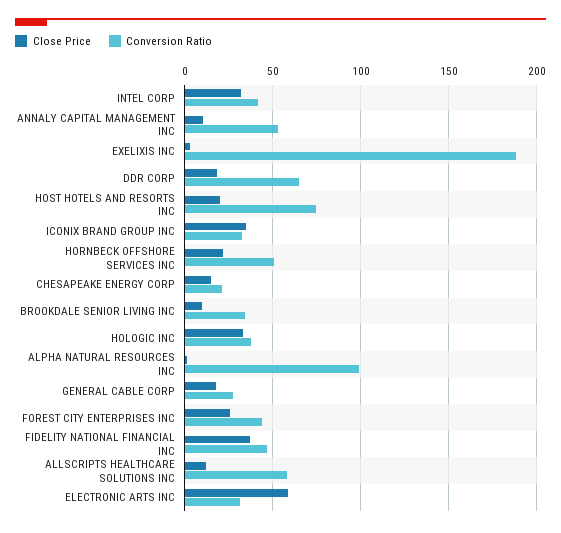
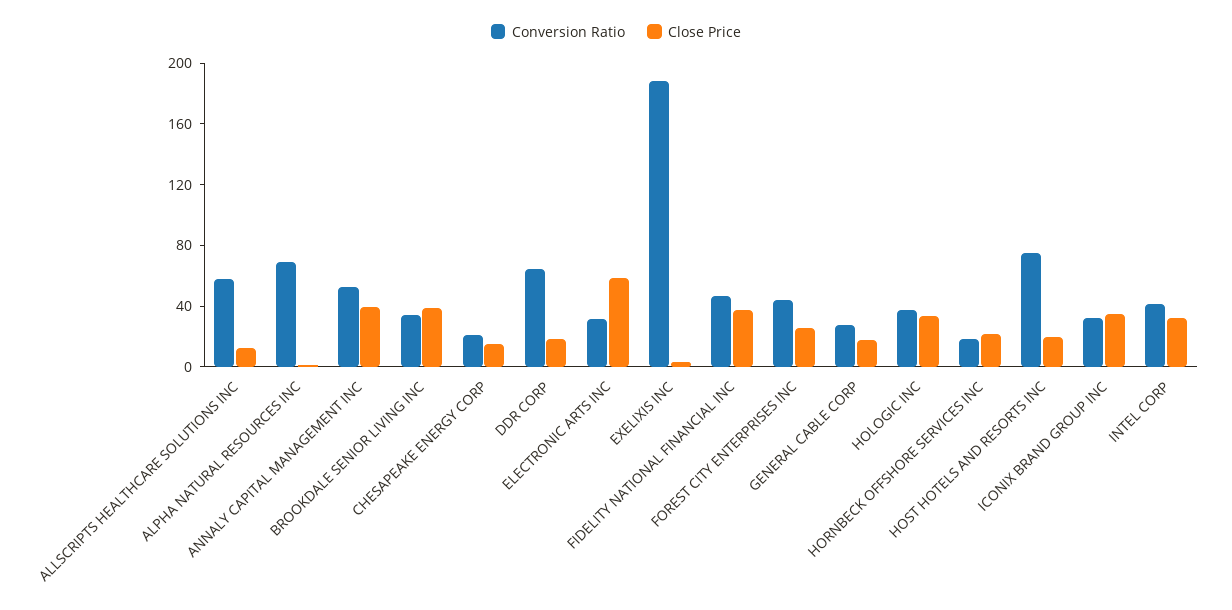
  {
    "Close Price": {
      "INTEL CORP": 30,
-     "ANNALY CAPITAL MANAGEMENT INC": 10,
+     "ANNALY CAPITAL MANAGEMENT INC": 40,
      "EXELIXIS INC": 5,
      "DDR CORP": 20,
      "HOST HOTELS AND RESORTS INC": 20,
      "ICONIX BRAND GROUP INC": 35,
      "HORNBECK OFFSHORE SERVICES INC": 20,
      "CHESAPEAKE ENERGY CORP": 15,
-     "BROOKDALE SENIOR LIVING INC": 10,
+     "BROOKDALE SENIOR LIVING INC": 40,
      "HOLOGIC INC": 35,
      "ALPHA NATURAL RESOURCES INC": 0,
      "GENERAL CABLE CORP": 20,
      "FOREST CITY ENTERPRISES INC": 25,
      "FIDELITY NATIONAL FINANCIAL INC": 35,
      "ALLSCRIPTS HEALTHCARE SOLUTIONS INC": 10,
      "ELECTRONIC ARTS INC": 60
    },
    "Conversion Ratio": {
      "INTEL CORP": 40,
      "ANNALY CAPITAL MANAGEMENT INC": 55,
      "EXELIXIS INC": 190,
      "DDR CORP": 65,
      "HOST HOTELS AND RESORTS INC": 75,
      "ICONIX BRAND GROUP INC": 35,
-     "HORNBECK OFFSHORE SERVICES INC": 50,
+     "HORNBECK OFFSHORE SERVICES INC": 20,
      "CHESAPEAKE ENERGY CORP": 20,
      "BROOKDALE SENIOR LIVING INC": 35,
      "HOLOGIC INC": 40,
-     "ALPHA NATURAL RESOURCES INC": 100,
+     "ALPHA NATURAL RESOURCES INC": 70,
      "GENERAL CABLE CORP": 30,
      "FOREST CITY ENTERPRISES INC": 45,
      "FIDELITY NATIONAL FINANCIAL INC": 45,
      "ALLSCRIPTS HEALTHCARE SOLUTIONS INC": 60,
      "ELECTRONIC ARTS INC": 30
    }
  }

